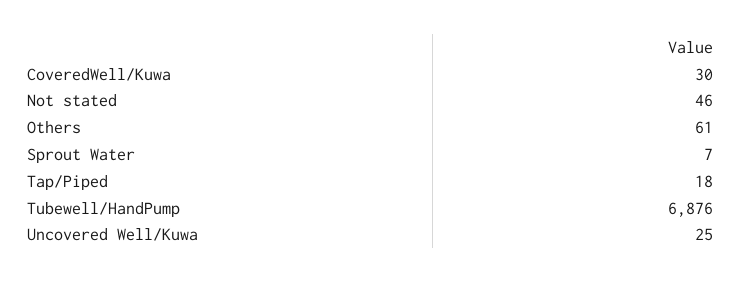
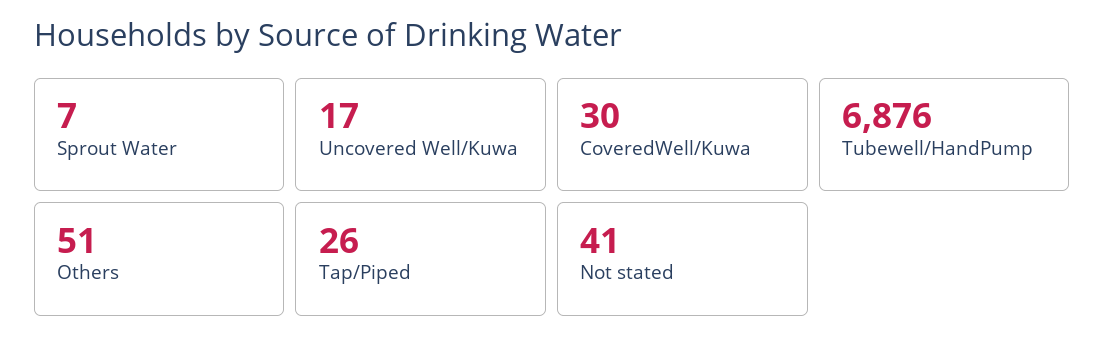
  {
    "CoveredWell/Kuwa": 30,
-   "Not stated": 46,
+   "Not stated": 41,
-   "Others": 61,
+   "Others": 51,
    "Sprout Water": 7,
-   "Tap/Piped": 18,
+   "Tap/Piped": 26,
    "Tubewell/HandPump": 6876,
-   "Uncovered Well/Kuwa": 25
+   "Uncovered Well/Kuwa": 17
  }

